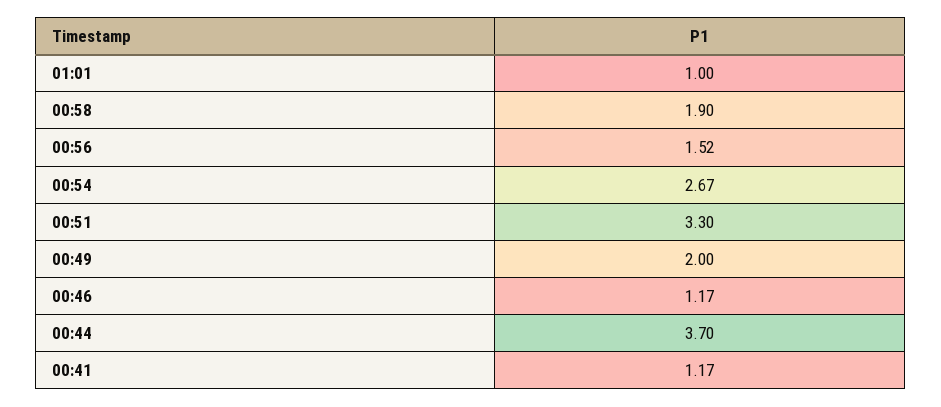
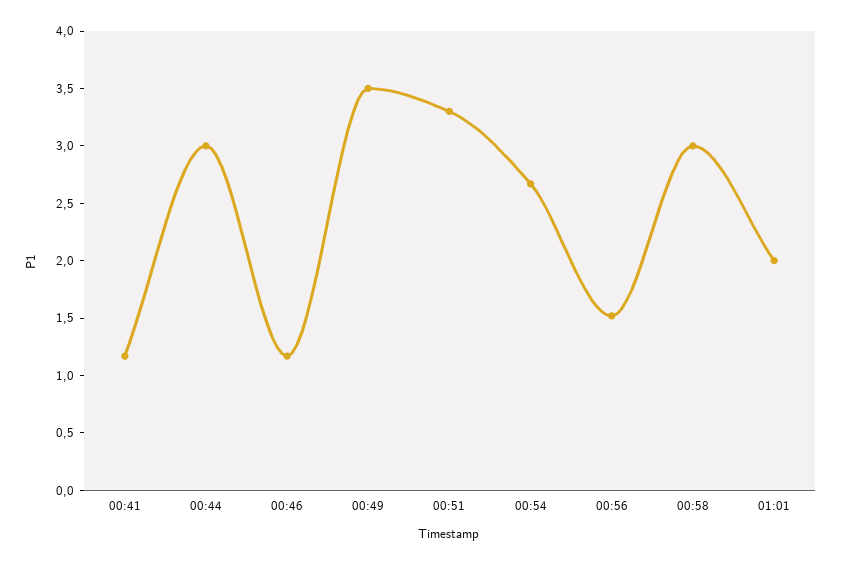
  {
-   "01:01": 1,
+   "01:01": 2,
-   "00:58": 1.9,
+   "00:58": 3,
    "00:56": 1.52,
    "00:54": 2.67,
    "00:51": 3.3,
-   "00:49": 2,
+   "00:49": 3.5,
    "00:46": 1.17,
-   "00:44": 3.7,
+   "00:44": 3,
    "00:41": 1.17
  }

